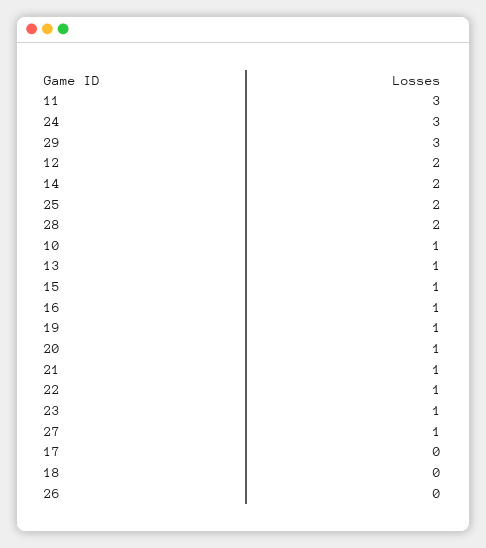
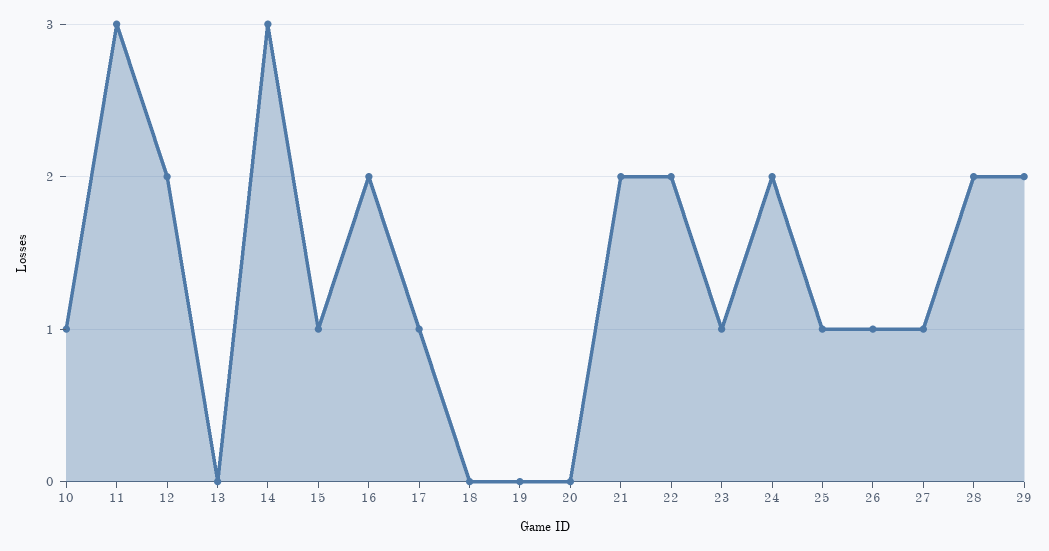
  {
    "11": 3,
-   "24": 3,
+   "24": 2,
-   "29": 3,
+   "29": 2,
    "12": 2,
-   "14": 2,
+   "14": 3,
-   "25": 2,
+   "25": 1,
    "28": 2,
    "10": 1,
-   "13": 1,
+   "13": 0,
    "15": 1,
-   "16": 1,
+   "16": 2,
-   "19": 1,
+   "19": 0,
-   "20": 1,
+   "20": 0,
-   "21": 1,
+   "21": 2,
-   "22": 1,
+   "22": 2,
    "23": 1,
    "27": 1,
-   "17": 0,
+   "17": 1,
    "18": 0,
-   "26": 0
+   "26": 1
  }

